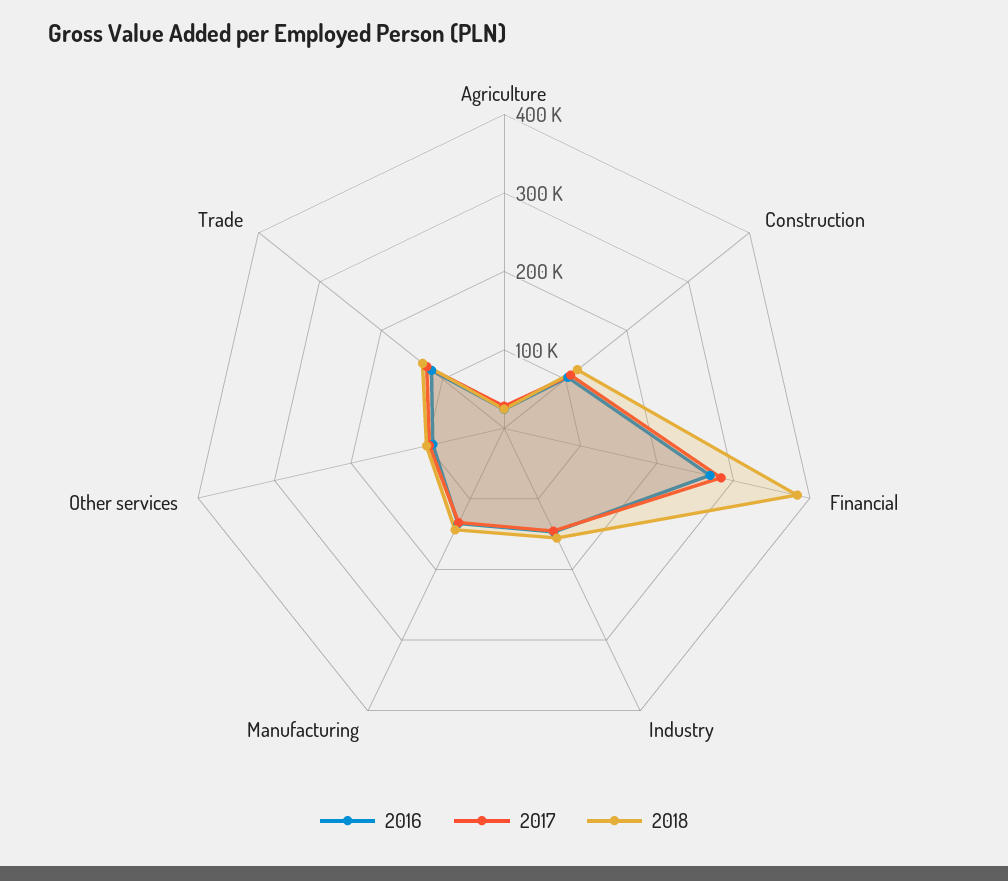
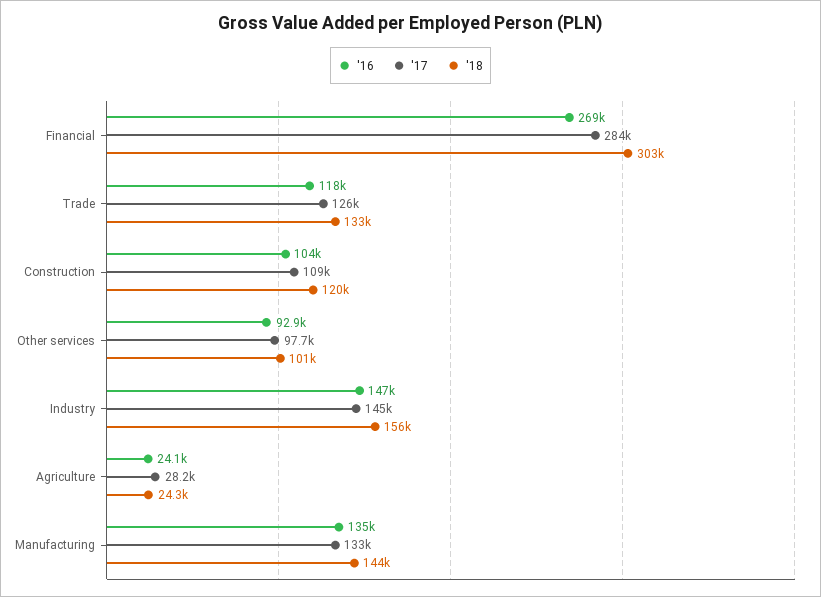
  {
    "2016": {
      "Agriculture": 24100,
      "Construction": 104000,
      "Financial": 269000,
      "Industry": 147000,
      "Manufacturing": 135000,
      "Other services": 92900,
      "Trade": 118000
    },
    "2017": {
      "Agriculture": 28200,
      "Construction": 109000,
      "Financial": 284000,
      "Industry": 145000,
      "Manufacturing": 133000,
      "Other services": 97700,
      "Trade": 126000
    },
    "2018": {
      "Agriculture": 24300,
      "Construction": 120000,
-     "Financial": 380000,
+     "Financial": 303000,
      "Industry": 156000,
      "Manufacturing": 144000,
      "Other services": 101000,
      "Trade": 133000
    }
  }

